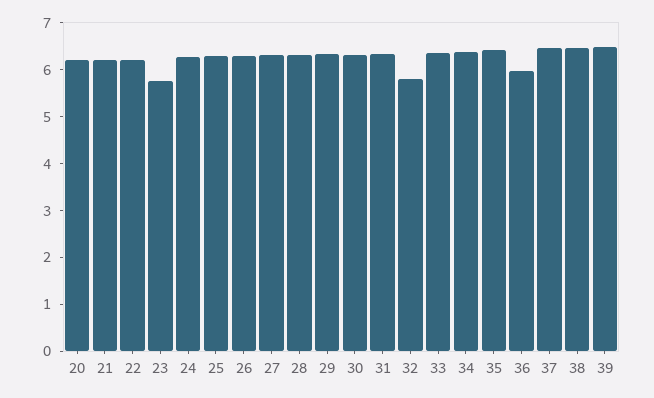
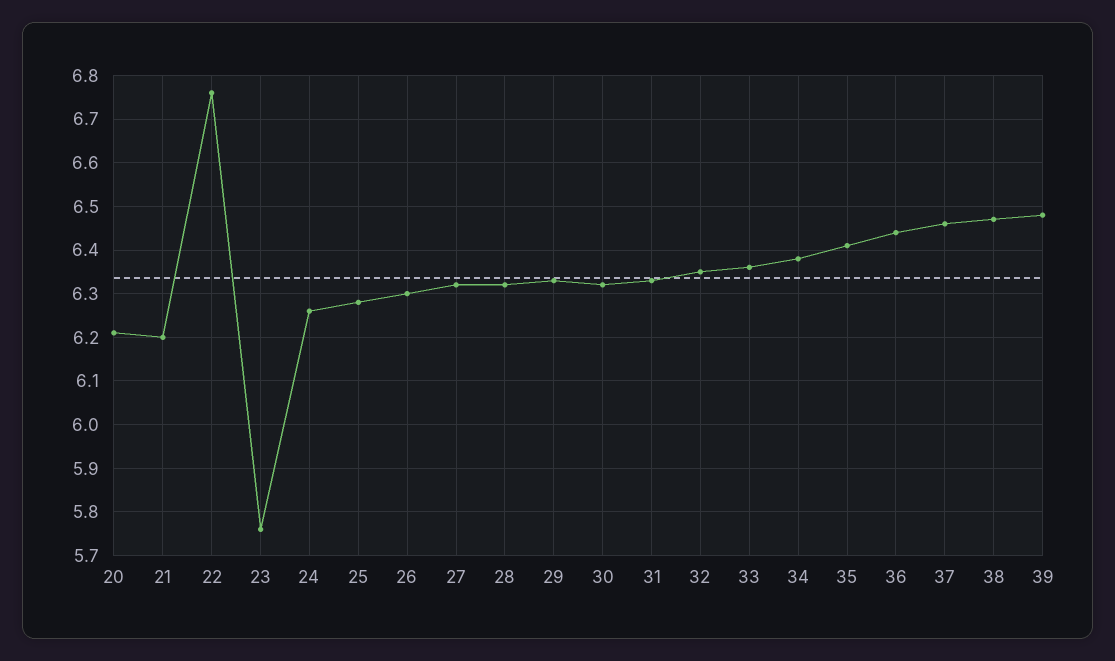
  {
    "20": 6.2,
    "21": 6.2,
-   "22": 6.2,
+   "22": 6.75,
    "23": 5.75,
    "24": 6.25,
    "25": 6.3,
    "26": 6.3,
    "27": 6.3,
    "28": 6.3,
    "29": 6.35,
    "30": 6.3,
    "31": 6.35,
-   "32": 5.8,
+   "32": 6.35,
    "33": 6.35,
    "34": 6.4,
    "35": 6.4,
-   "36": 6,
+   "36": 6.45,
    "37": 6.45,
    "38": 6.45,
    "39": 6.5
  }

